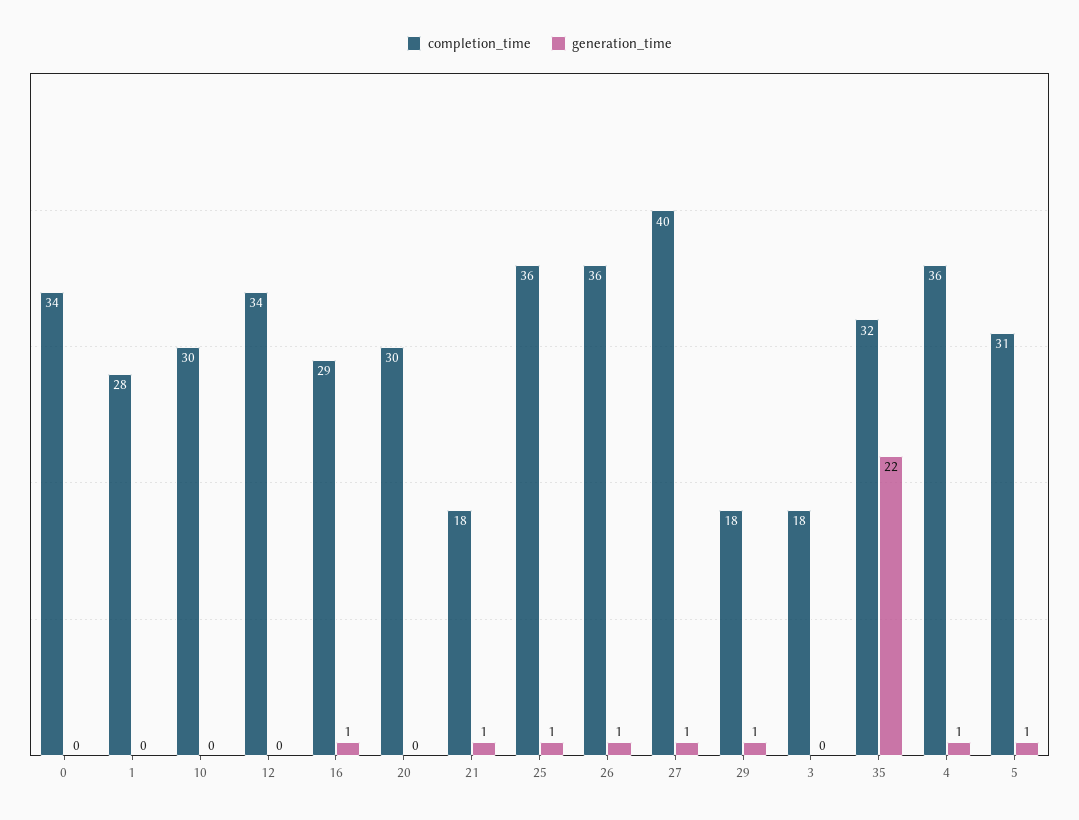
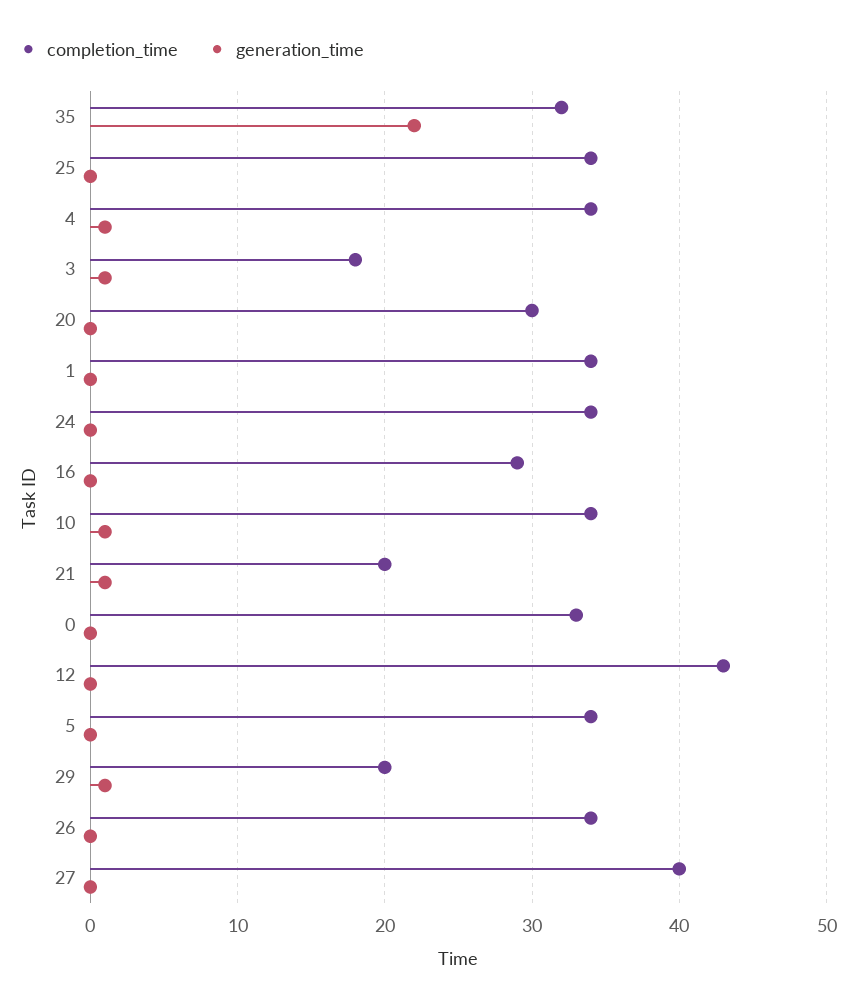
  {
    "completion_time": {
-     "0": 34,
+     "0": 33,
-     "1": 28,
+     "1": 34,
-     "10": 30,
+     "10": 34,
-     "12": 34,
+     "12": 43,
      "16": 29,
      "20": 30,
-     "21": 18,
+     "21": 20,
-     "25": 36,
+     "25": 34,
-     "26": 36,
+     "26": 34,
      "27": 40,
-     "29": 18,
+     "29": 20,
      "3": 18,
      "35": 32,
-     "4": 36,
+     "4": 34,
-     "5": 31
+     "5": 34,
+     "24": 34
    },
    "generation_time": {
      "0": 0,
      "1": 0,
-     "10": 0,
+     "10": 1,
      "12": 0,
-     "16": 1,
+     "16": 0,
      "20": 0,
      "21": 1,
-     "25": 1,
+     "25": 0,
-     "26": 1,
+     "26": 0,
-     "27": 1,
+     "27": 0,
      "29": 1,
-     "3": 0,
+     "3": 1,
      "35": 22,
      "4": 1,
-     "5": 1
+     "5": 0,
+     "24": 0
    }
  }

